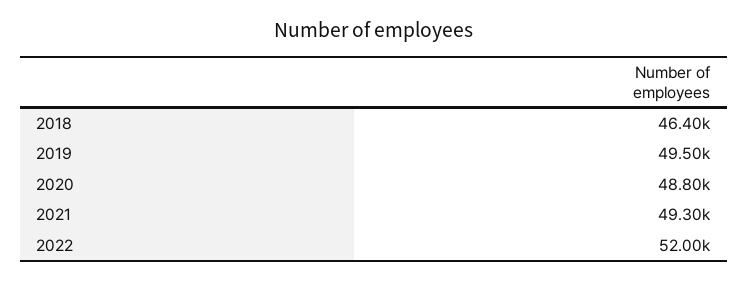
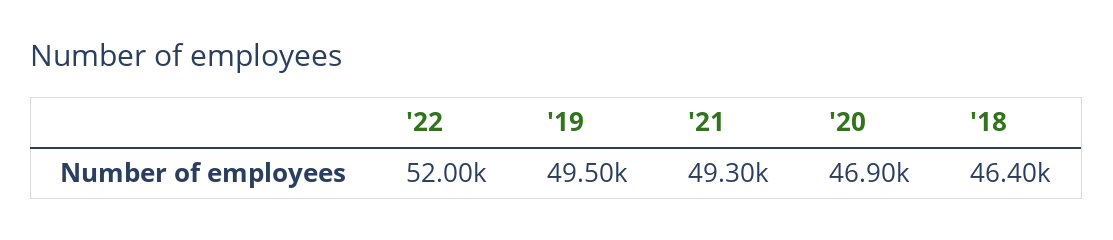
  {
    "2018": 46400,
    "2019": 49500,
-   "2020": 48800,
+   "2020": 46900,
    "2021": 49300,
    "2022": 52000
  }

